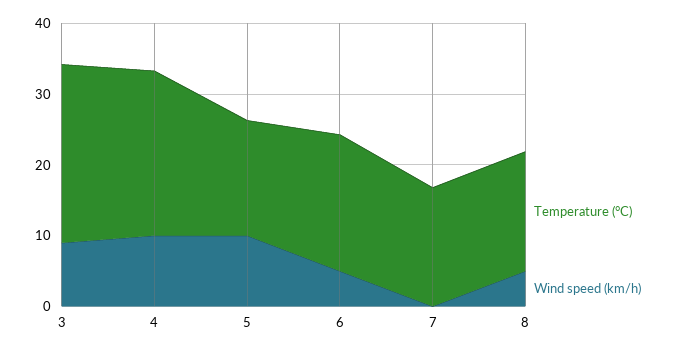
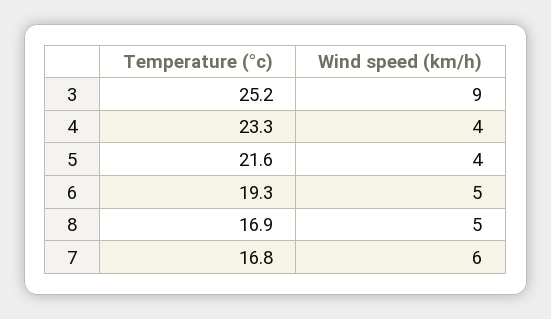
  {
    "Temperature (°C)": {
      "3": 25.2,
      "4": 23.3,
-     "5": 16,
+     "5": 21.6,
      "6": 19.3,
      "7": 16.8,
      "8": 16.9
    },
    "Wind speed (km/h)": {
      "3": 9,
-     "4": 10,
+     "4": 4,
-     "5": 10,
+     "5": 4,
      "6": 5,
-     "7": 0,
+     "7": 6,
      "8": 5
    }
  }

